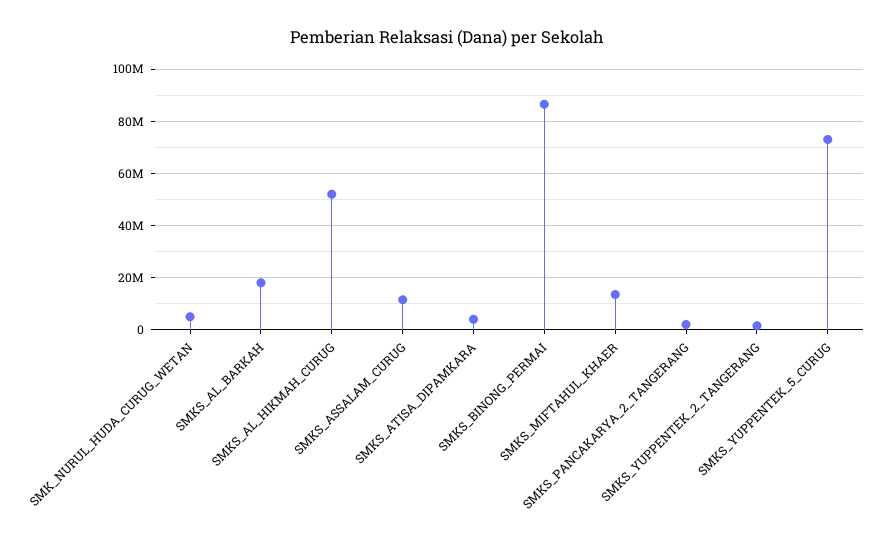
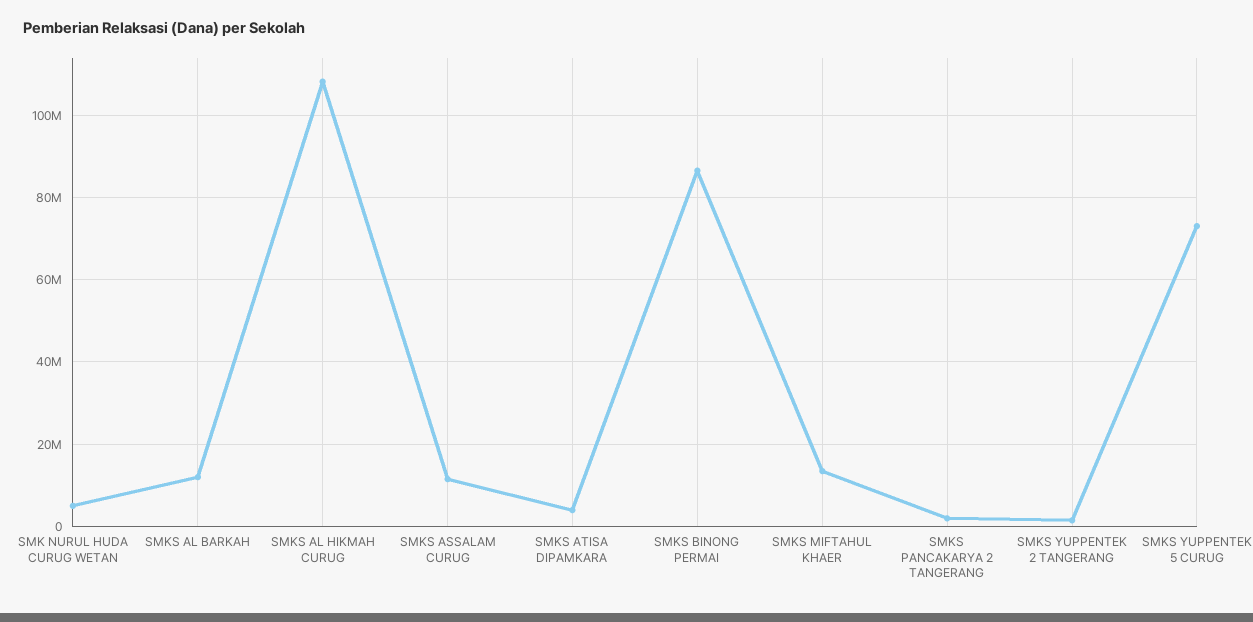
  {
    "SMK_NURUL_HUDA_CURUG_WETAN": 6000000,
-   "SMKS_AL_BARKAH": 17500000,
+   "SMKS_AL_BARKAH": 12000000,
-   "SMKS_AL_HIKMAH_CURUG": 52500000,
+   "SMKS_AL_HIKMAH_CURUG": 108000000,
    "SMKS_ASSALAM_CURUG": 12000000,
    "SMKS_ATISA_DIPAMKARA": 4000000,
    "SMKS_BINONG_PERMAI": 86000000,
    "SMKS_MIFTAHUL_KHAER": 14000000,
    "SMKS_PANCAKARYA_2_TANGERANG": 2000000,
    "SMKS_YUPPENTEK_2_TANGERANG": 2000000,
    "SMKS_YUPPENTEK_5_CURUG": 74000000
  }

